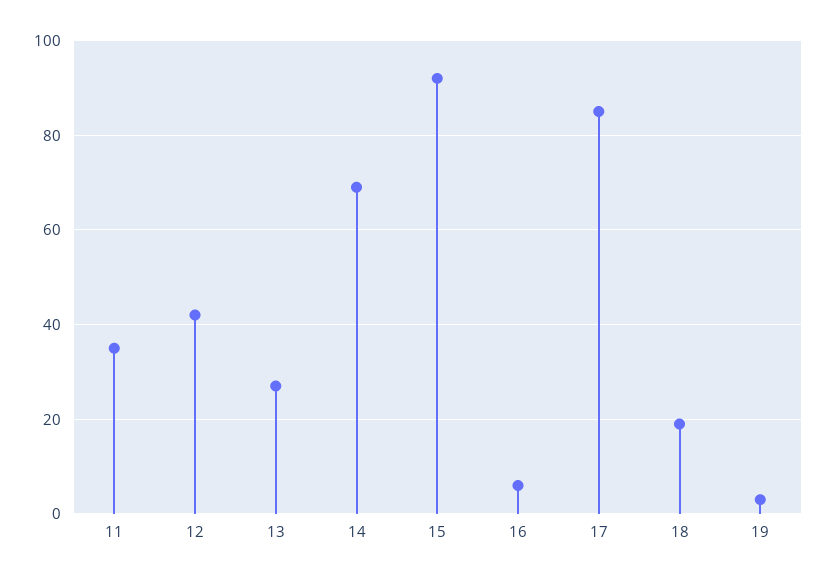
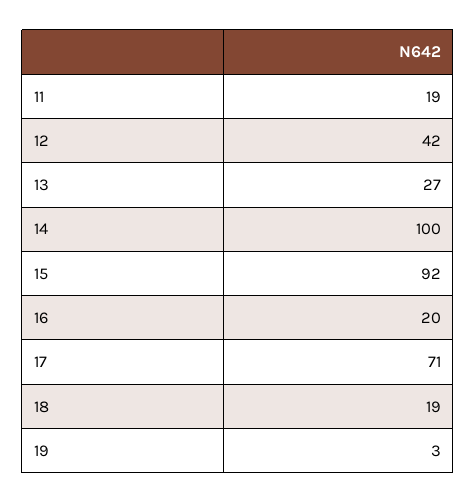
  {
-   "11": 35,
+   "11": 19,
    "12": 42,
    "13": 27,
-   "14": 70,
+   "14": 100,
    "15": 92,
-   "16": 5,
+   "16": 20,
-   "17": 85,
+   "17": 71,
    "18": 19,
    "19": 3
  }

